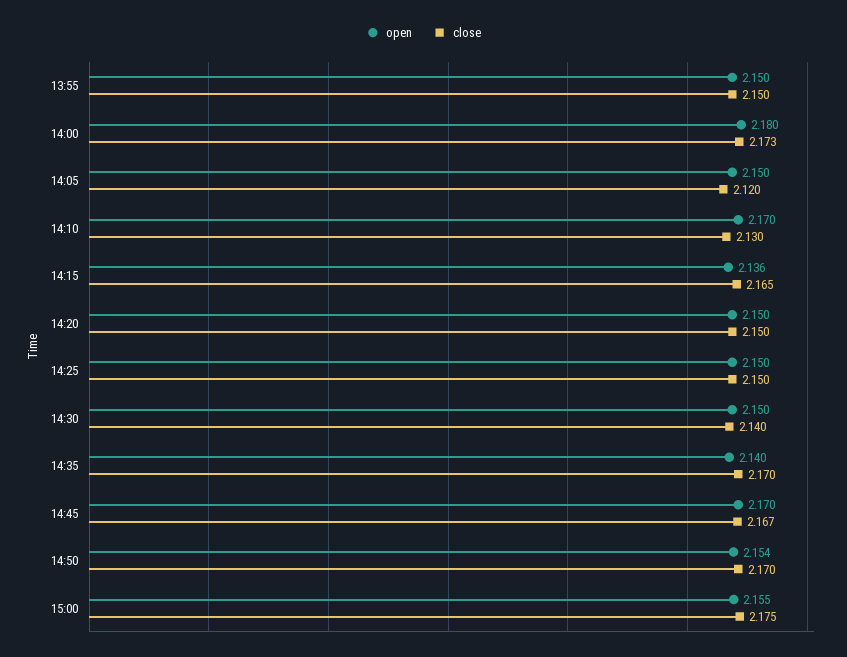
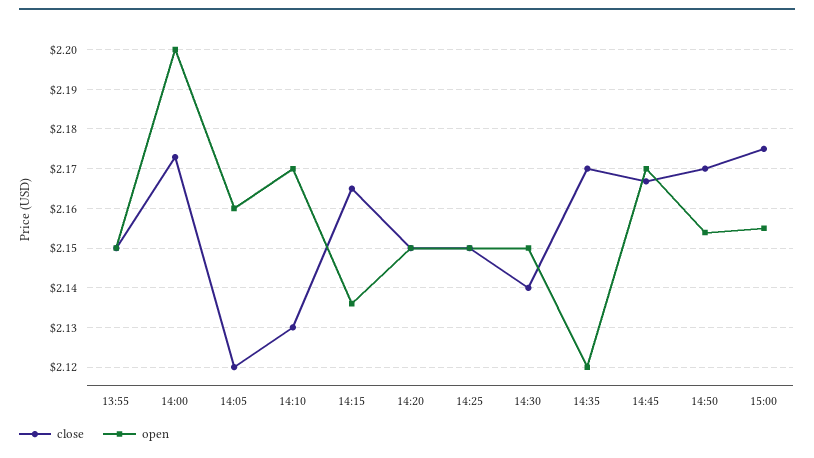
  {
    "open": {
      "13:55": 2.15,
-     "14:00": 2.18,
+     "14:00": 2.2,
-     "14:05": 2.15,
+     "14:05": 2.16,
      "14:10": 2.17,
      "14:15": 2.136,
      "14:20": 2.15,
      "14:25": 2.15,
      "14:30": 2.15,
-     "14:35": 2.14,
+     "14:35": 2.12,
      "14:45": 2.17,
      "14:50": 2.154,
      "15:00": 2.155
    },
    "close": {
      "13:55": 2.15,
      "14:00": 2.173,
      "14:05": 2.12,
      "14:10": 2.13,
      "14:15": 2.165,
      "14:20": 2.15,
      "14:25": 2.15,
      "14:30": 2.14,
      "14:35": 2.17,
      "14:45": 2.167,
      "14:50": 2.17,
      "15:00": 2.175
    }
  }

